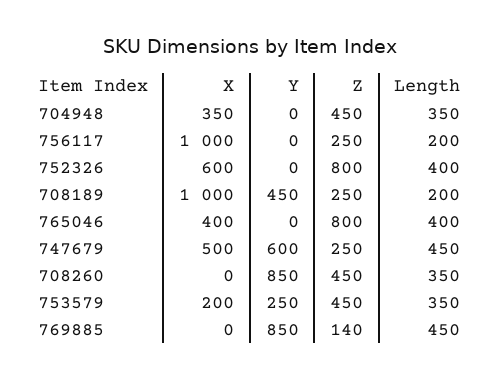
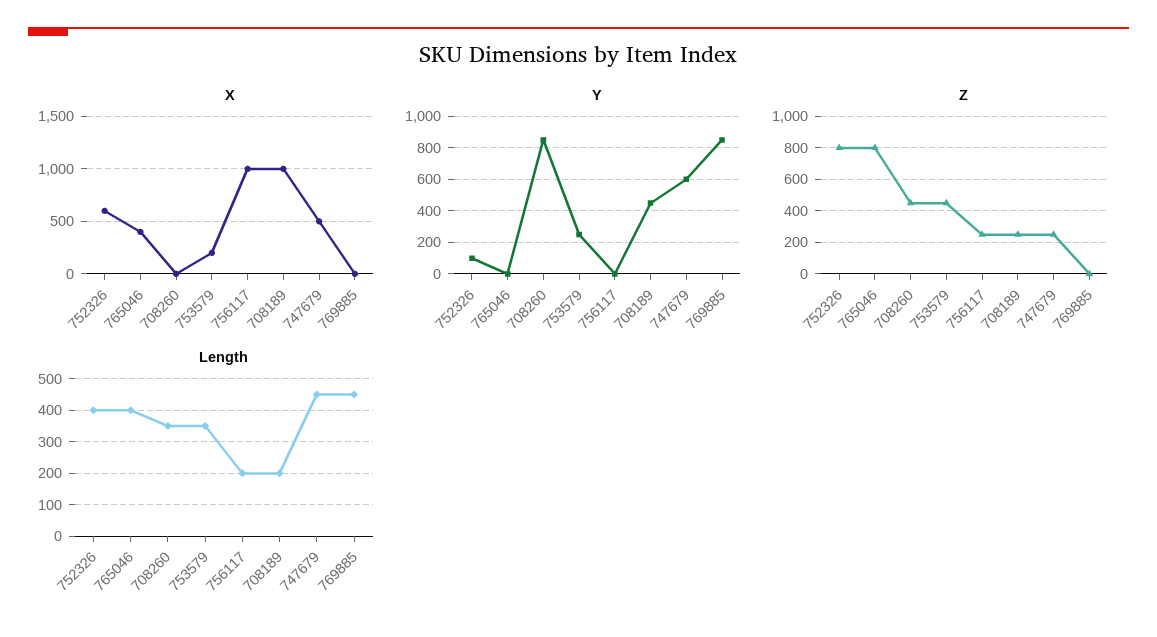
  {
    "X": {
-     "704948": 350,
      "756117": 1000,
      "752326": 600,
      "708189": 1000,
      "765046": 400,
      "747679": 500,
      "708260": 0,
      "753579": 200,
      "769885": 0
    },
    "Y": {
-     "704948": 0,
      "756117": 0,
-     "752326": 0,
+     "752326": 100,
      "708189": 450,
      "765046": 0,
      "747679": 600,
      "708260": 850,
      "753579": 250,
      "769885": 850
    },
    "Z": {
-     "704948": 450,
      "756117": 250,
      "752326": 800,
      "708189": 250,
      "765046": 800,
      "747679": 250,
      "708260": 450,
      "753579": 450,
-     "769885": 140
+     "769885": 0
    },
    "Length": {
-     "704948": 350,
      "756117": 200,
      "752326": 400,
      "708189": 200,
      "765046": 400,
      "747679": 450,
      "708260": 350,
      "753579": 350,
      "769885": 450
    }
  }

